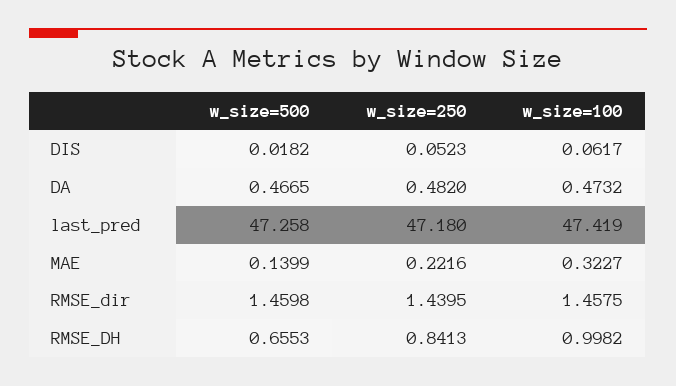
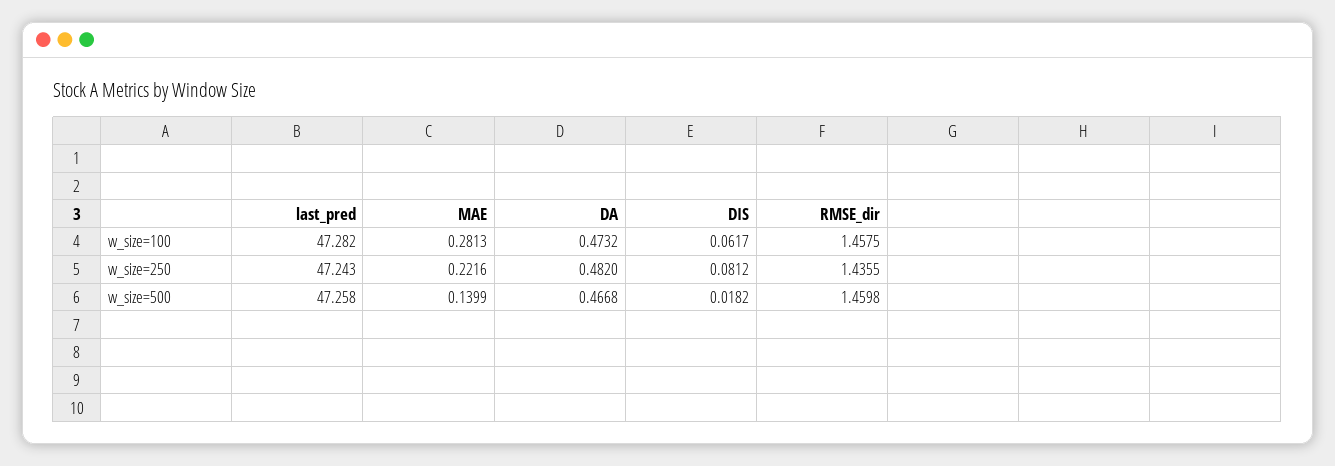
  {
    "w_size=500": {
      "DIS": 0.0182,
-     "DA": 0.4665,
+     "DA": 0.4668,
      "last_pred": 47.258,
      "MAE": 0.1399,
-     "RMSE_dir": 1.4598,
+     "RMSE_dir": 1.4598
-     "RMSE_DH": 0.6553
    },
    "w_size=250": {
-     "DIS": 0.0523,
+     "DIS": 0.0812,
      "DA": 0.482,
-     "last_pred": 47.18,
+     "last_pred": 47.243,
      "MAE": 0.2216,
-     "RMSE_dir": 1.4395,
+     "RMSE_dir": 1.4355
-     "RMSE_DH": 0.8413
    },
    "w_size=100": {
      "DIS": 0.0617,
      "DA": 0.4732,
-     "last_pred": 47.419,
+     "last_pred": 47.282,
-     "MAE": 0.3227,
+     "MAE": 0.2813,
-     "RMSE_dir": 1.4575,
+     "RMSE_dir": 1.4575
-     "RMSE_DH": 0.9982
    }
  }

